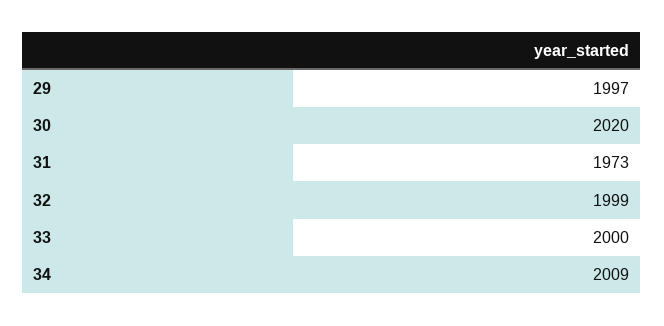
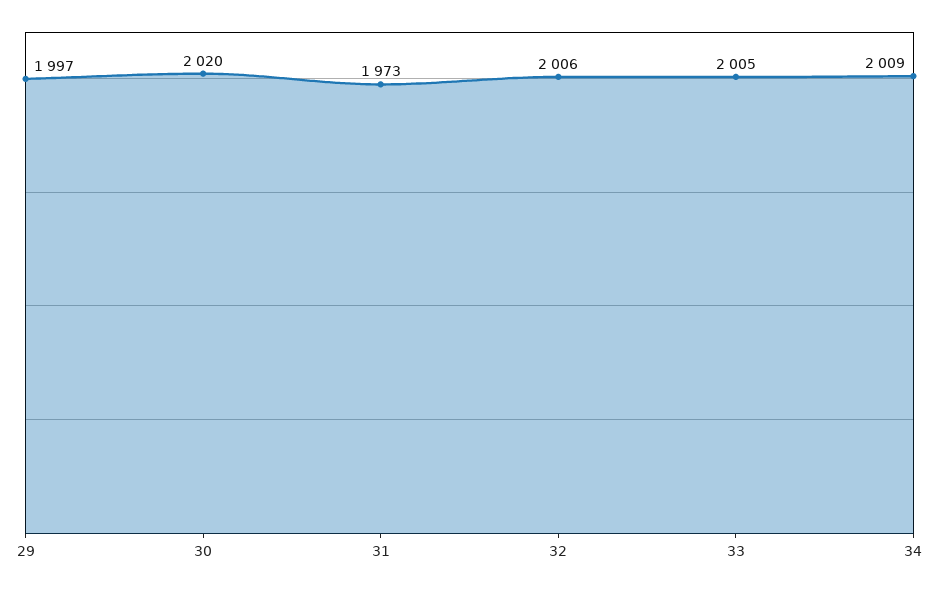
  {
    "29": 1997,
    "30": 2020,
    "31": 1973,
-   "32": 1999,
+   "32": 2006,
-   "33": 2000,
+   "33": 2005,
    "34": 2009
  }

